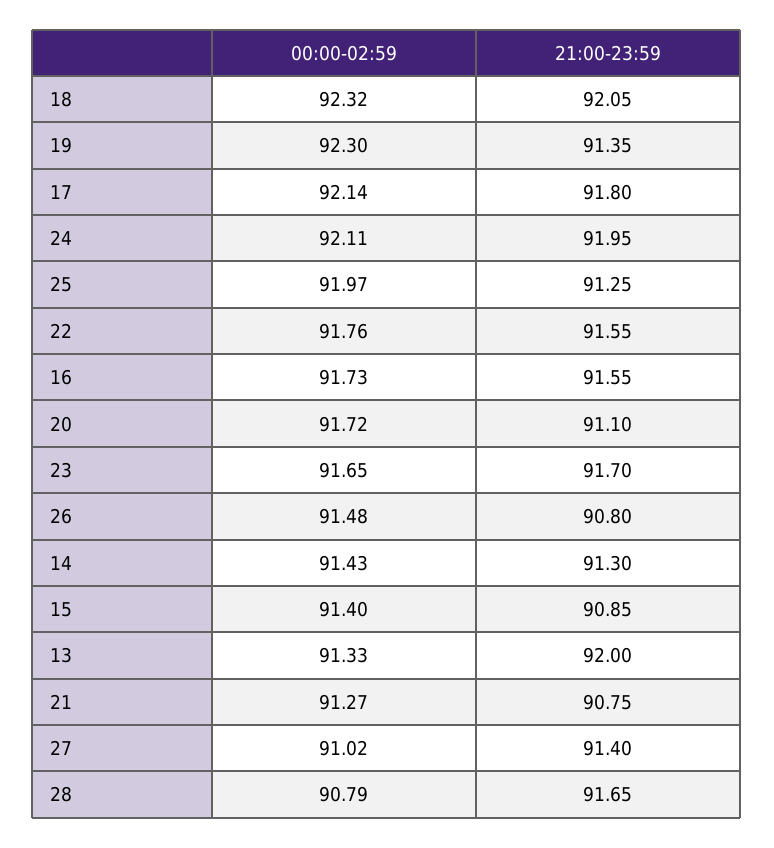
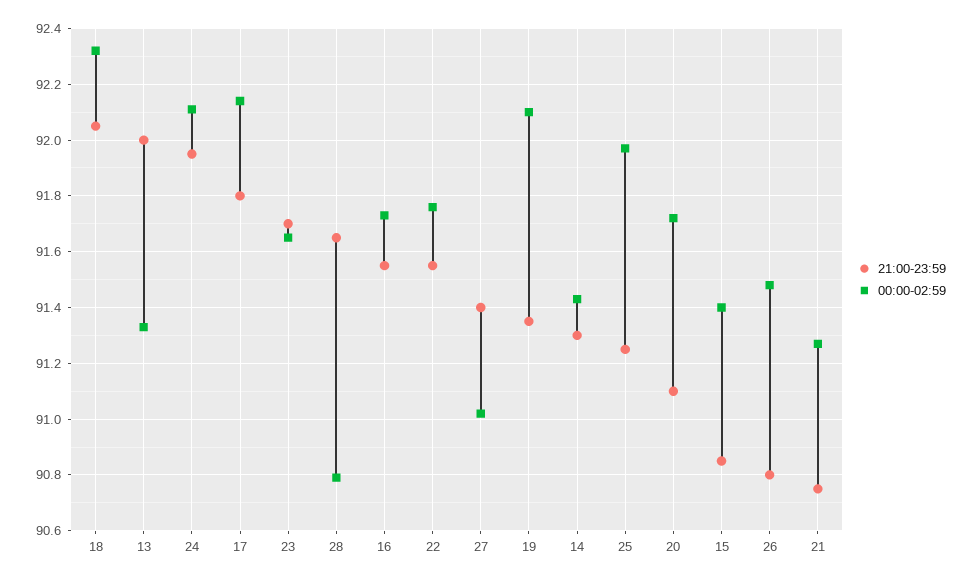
  {
    "00:00-02:59": {
      "18": 92.32,
-     "19": 92.3,
+     "19": 92.1,
      "17": 92.14,
      "24": 92.11,
      "25": 91.97,
      "22": 91.76,
      "16": 91.73,
      "20": 91.72,
      "23": 91.65,
      "26": 91.48,
      "14": 91.43,
      "15": 91.4,
      "13": 91.33,
      "21": 91.27,
      "27": 91.02,
      "28": 90.79
    },
    "21:00-23:59": {
      "18": 92.05,
      "19": 91.35,
      "17": 91.8,
      "24": 91.95,
      "25": 91.25,
      "22": 91.55,
      "16": 91.55,
      "20": 91.1,
      "23": 91.7,
      "26": 90.8,
      "14": 91.3,
      "15": 90.85,
      "13": 92,
      "21": 90.75,
      "27": 91.4,
      "28": 91.65
    }
  }

